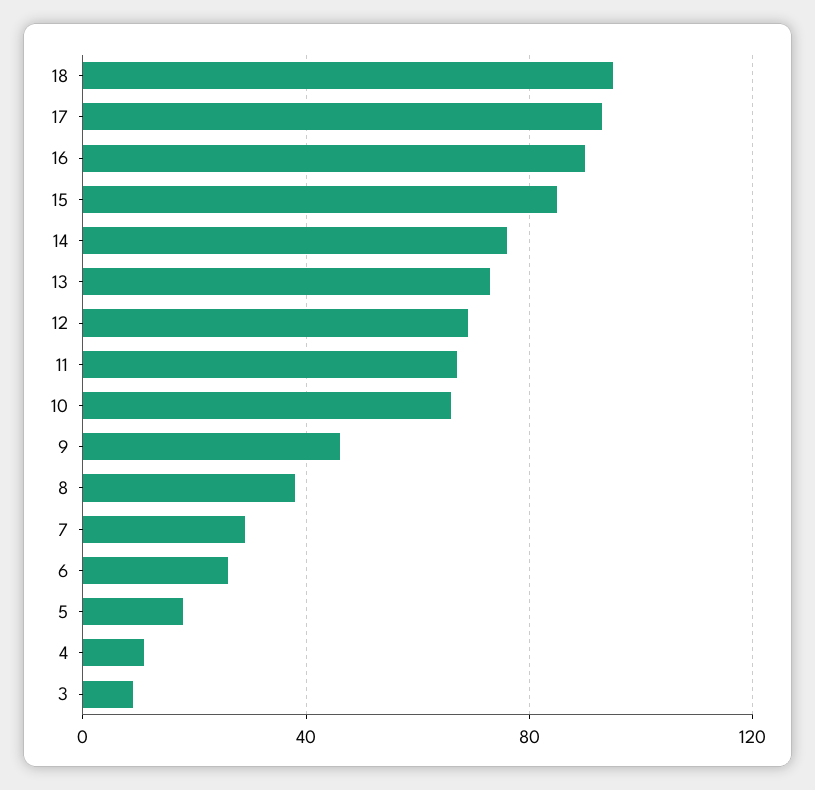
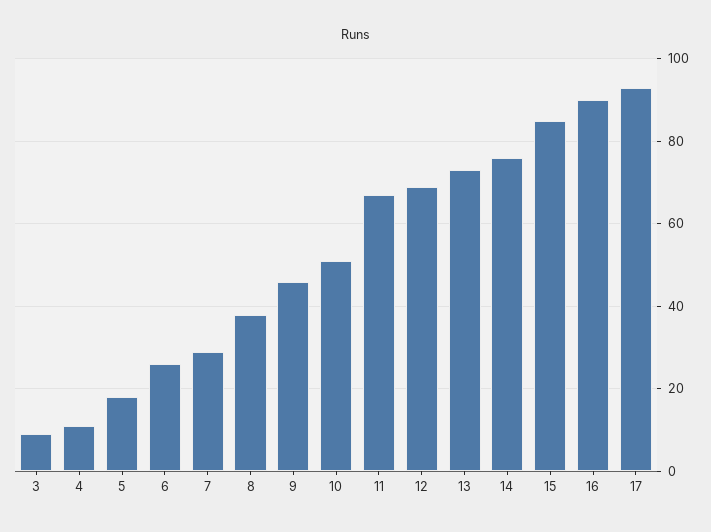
  {
-   "18": 95,
    "17": 95,
    "16": 90,
    "15": 85,
    "14": 75,
    "13": 75,
    "12": 70,
    "11": 65,
-   "10": 65,
+   "10": 50,
    "9": 45,
    "8": 40,
    "7": 30,
    "6": 25,
    "5": 20,
    "4": 10,
    "3": 10
  }

